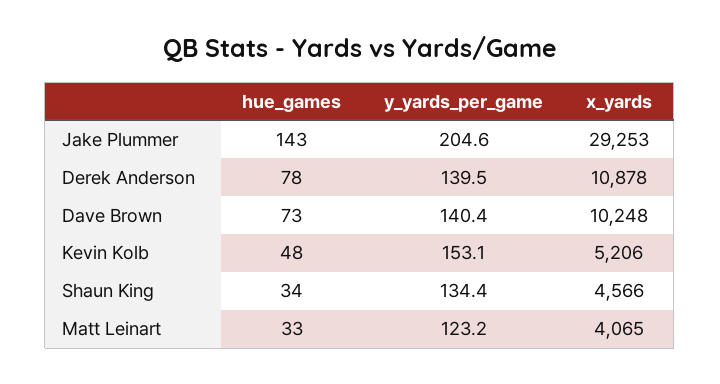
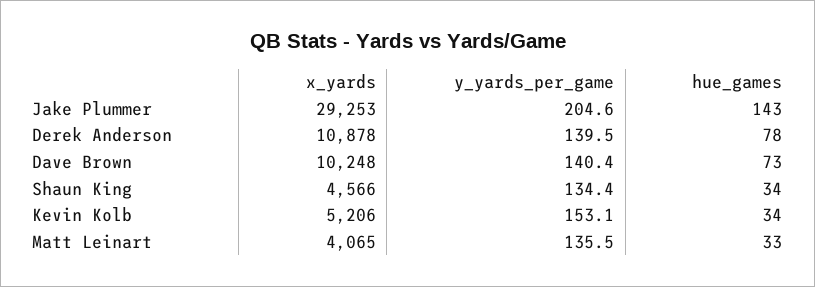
  {
    "hue_games": {
      "Jake Plummer": 143,
      "Derek Anderson": 78,
      "Dave Brown": 73,
-     "Kevin Kolb": 48,
+     "Kevin Kolb": 34,
      "Shaun King": 34,
      "Matt Leinart": 33
    },
    "y_yards_per_game": {
      "Jake Plummer": 204.6,
      "Derek Anderson": 139.5,
      "Dave Brown": 140.4,
      "Kevin Kolb": 153.1,
      "Shaun King": 134.4,
-     "Matt Leinart": 123.2
+     "Matt Leinart": 135.5
    },
    "x_yards": {
      "Jake Plummer": 29253,
      "Derek Anderson": 10878,
      "Dave Brown": 10248,
      "Kevin Kolb": 5206,
      "Shaun King": 4566,
      "Matt Leinart": 4065
    }
  }

